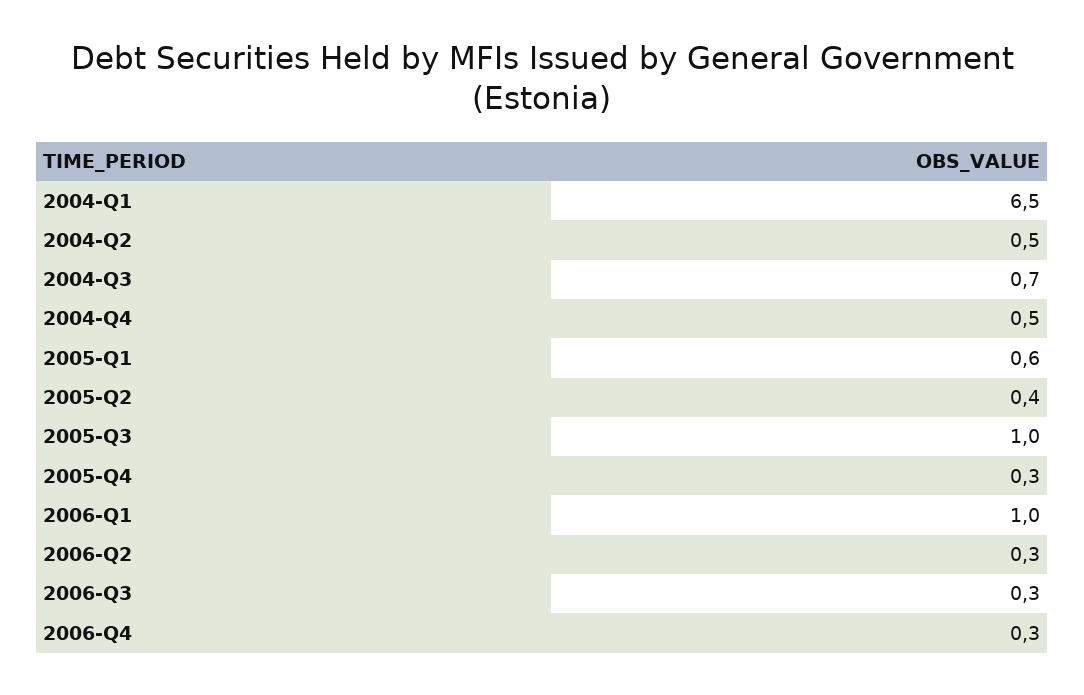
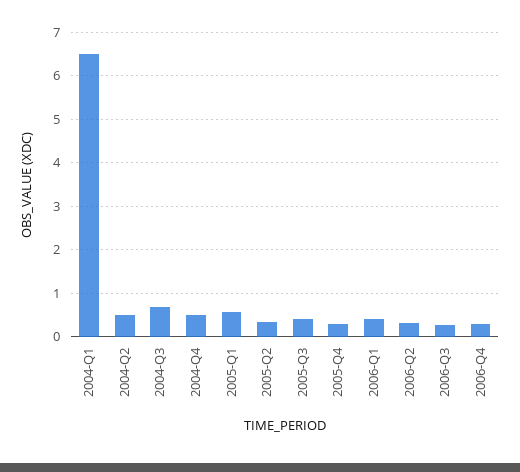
  {
    "2004-Q1": 6.5,
    "2004-Q2": 0.5,
    "2004-Q3": 0.7,
    "2004-Q4": 0.5,
    "2005-Q1": 0.6,
    "2005-Q2": 0.4,
-   "2005-Q3": 1,
+   "2005-Q3": 0.4,
    "2005-Q4": 0.3,
-   "2006-Q1": 1,
+   "2006-Q1": 0.4,
    "2006-Q2": 0.3,
    "2006-Q3": 0.3,
    "2006-Q4": 0.3
  }

